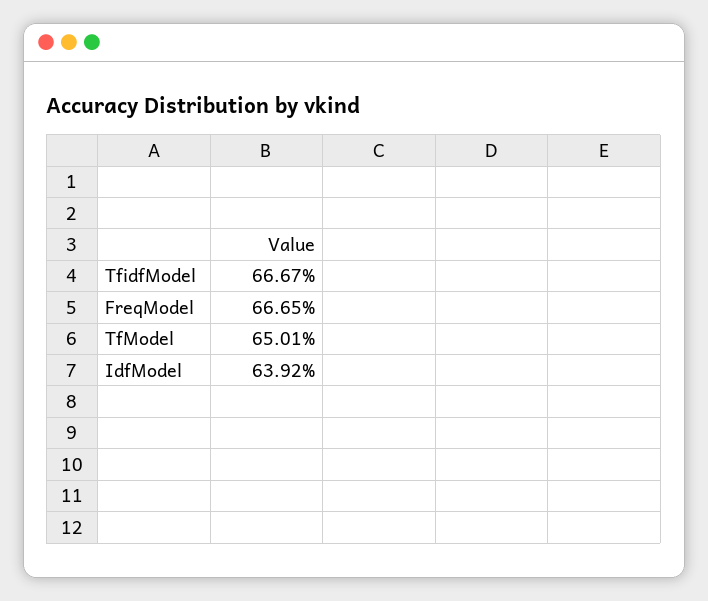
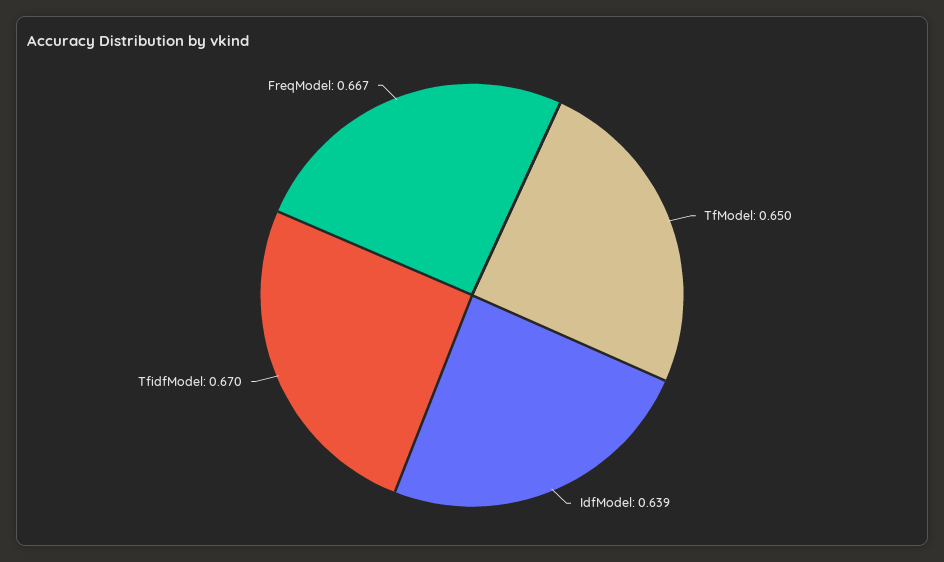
  {
-   "TfidfModel": 0.6667,
+   "TfidfModel": 0.67,
    "FreqModel": 0.6665,
    "TfModel": 0.6501,
    "IdfModel": 0.6392
  }

